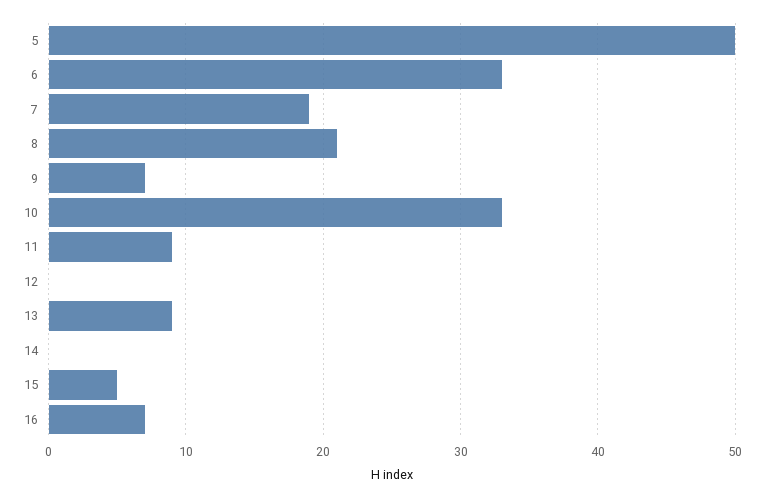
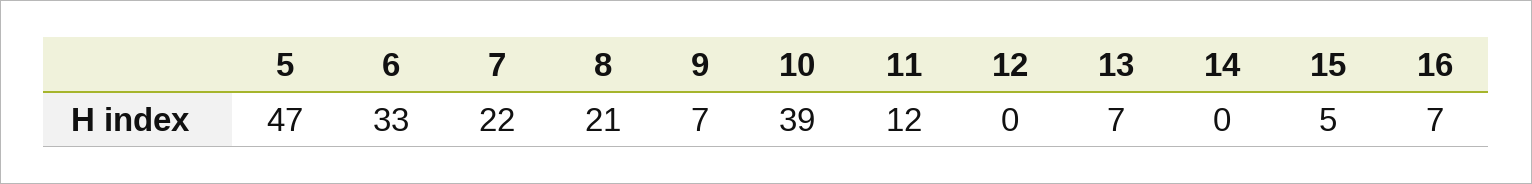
  {
-   "5": 50,
+   "5": 47,
    "6": 33,
-   "7": 19,
+   "7": 22,
    "8": 21,
    "9": 7,
-   "10": 33,
+   "10": 39,
-   "11": 9,
+   "11": 12,
    "12": 0,
-   "13": 9,
+   "13": 7,
    "14": 0,
    "15": 5,
    "16": 7
  }

